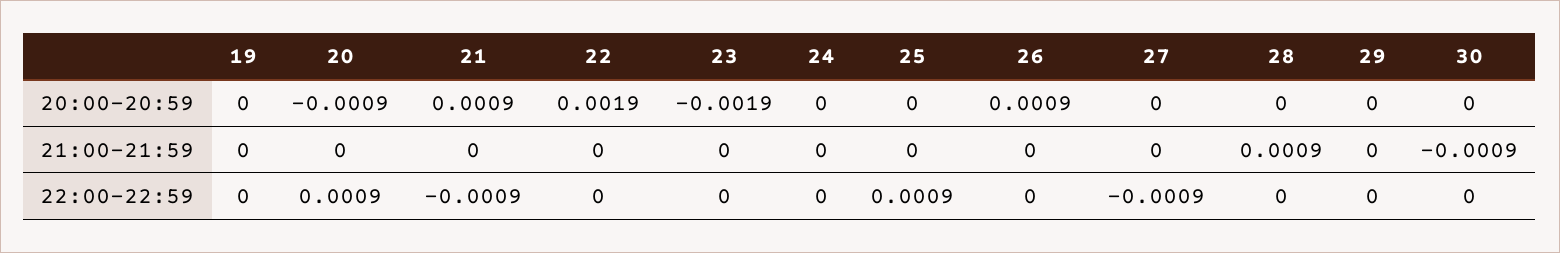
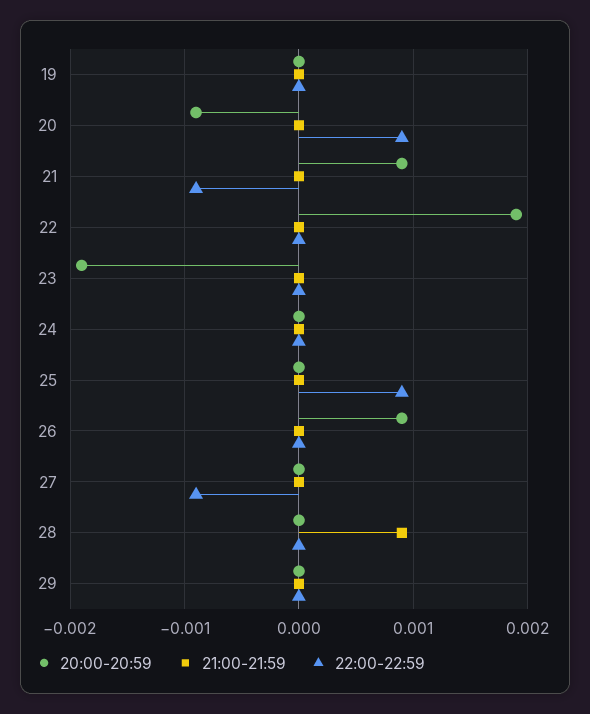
  {
    "20:00-20:59": {
      "19": 0,
      "20": -0.0009,
      "21": 0.0009,
      "22": 0.0019,
      "23": -0.0019,
      "24": 0,
      "25": 0,
      "26": 0.0009,
      "27": 0,
      "28": 0,
-     "29": 0,
+     "29": 0
-     "30": 0
    },
    "21:00-21:59": {
      "19": 0,
      "20": 0,
      "21": 0,
      "22": 0,
      "23": 0,
      "24": 0,
      "25": 0,
      "26": 0,
      "27": 0,
      "28": 0.0009,
-     "29": 0,
+     "29": 0
-     "30": -0.0009
    },
    "22:00-22:59": {
      "19": 0,
      "20": 0.0009,
      "21": -0.0009,
      "22": 0,
      "23": 0,
      "24": 0,
      "25": 0.0009,
      "26": 0,
      "27": -0.0009,
      "28": 0,
-     "29": 0,
+     "29": 0
-     "30": 0
    }
  }

